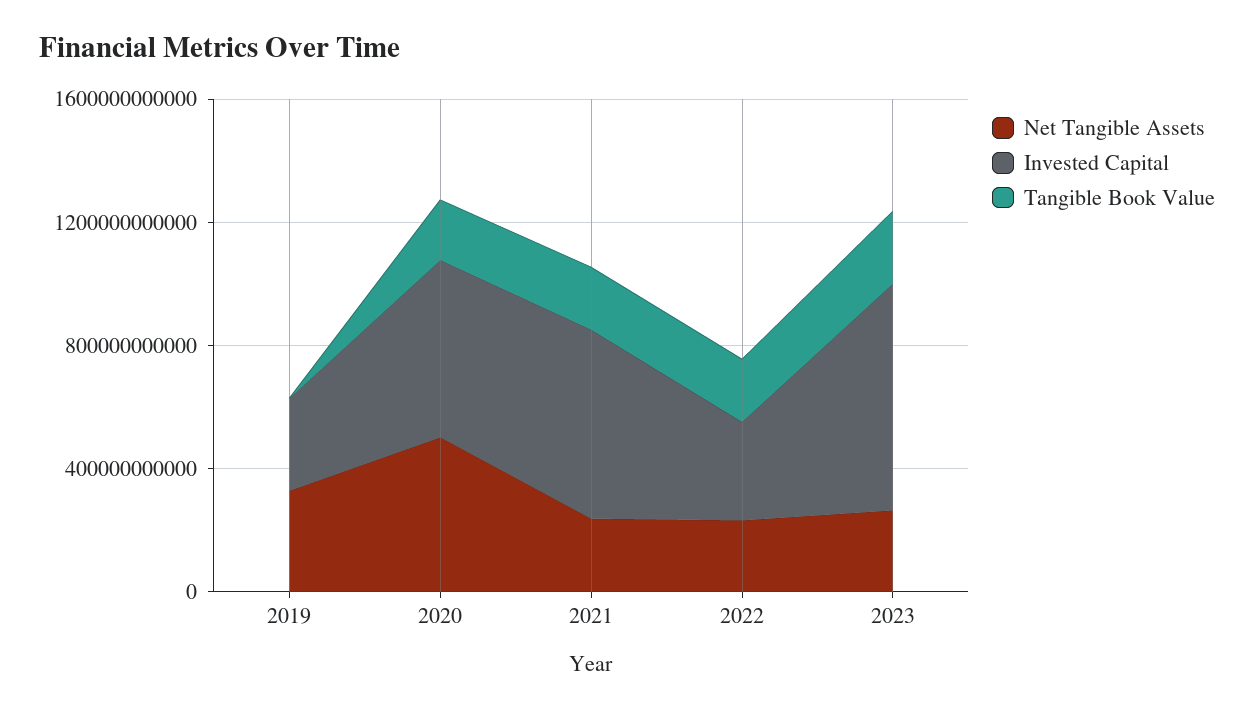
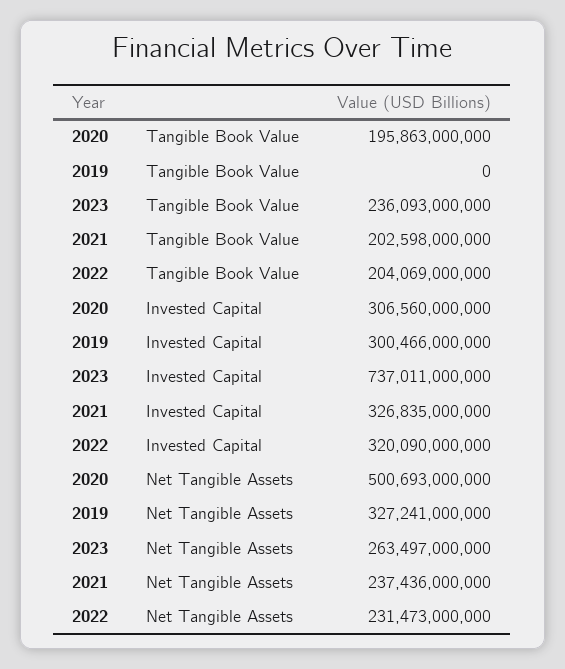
  {
    "Net Tangible Assets": {
      "2019": 327241000000,
      "2020": 500693000000,
      "2021": 237436000000,
      "2022": 231473000000,
      "2023": 263497000000
    },
    "Invested Capital": {
      "2019": 300466000000,
-     "2020": 600000000000,
+     "2020": 306560000000,
-     "2021": 600000000000,
+     "2021": 326835000000,
      "2022": 320090000000,
      "2023": 737011000000
    },
    "Tangible Book Value": {
      "2019": 0,
      "2020": 195863000000,
      "2021": 202598000000,
      "2022": 204069000000,
      "2023": 236093000000
    }
  }

